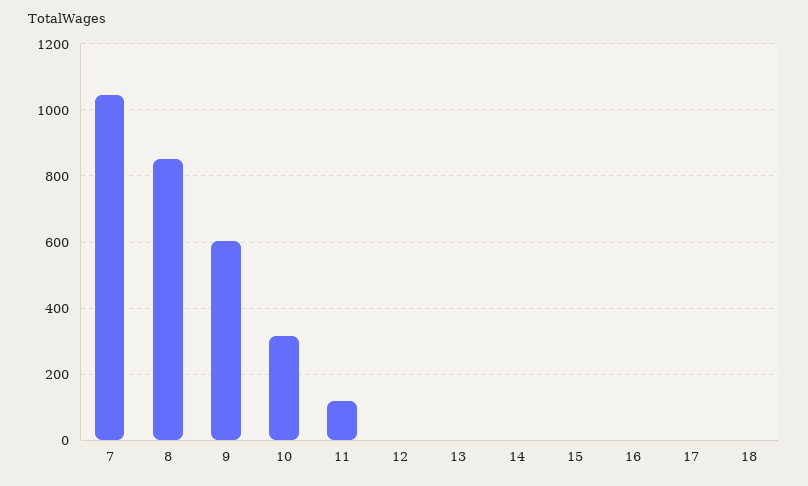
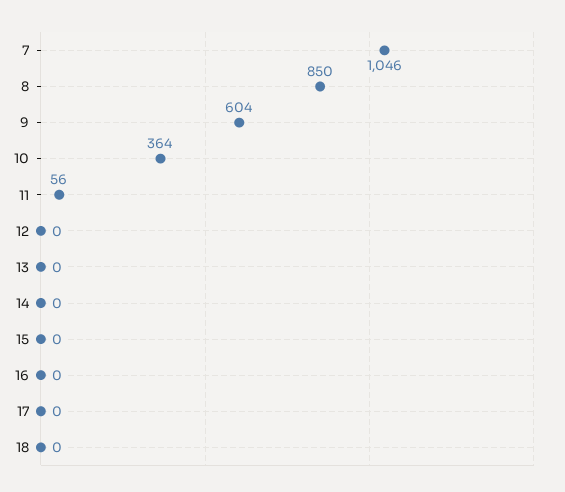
  {
    "7": 1046,
    "8": 850,
    "9": 604,
-   "10": 320,
+   "10": 364,
-   "11": 120,
+   "11": 56,
    "12": 0,
    "13": 0,
    "14": 0,
    "15": 0,
    "16": 0,
    "17": 0,
    "18": 0
  }

